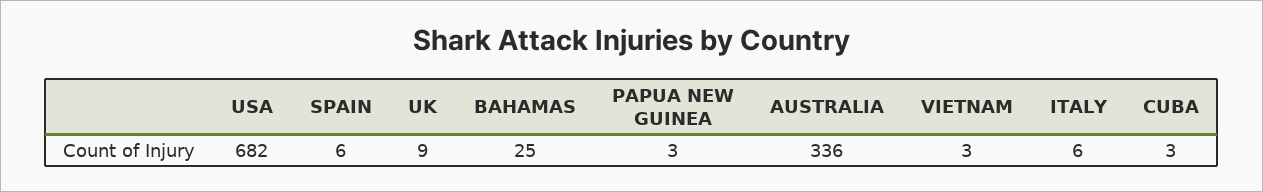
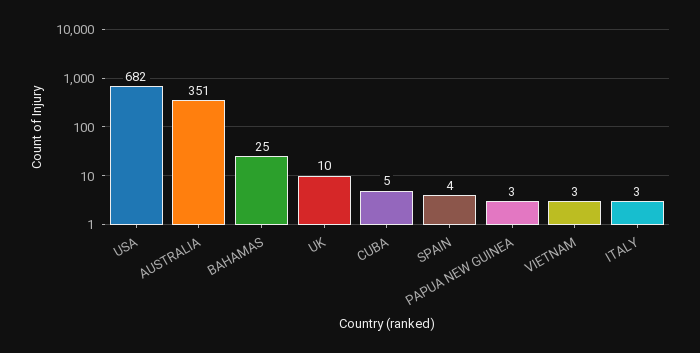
  {
    "USA": 682,
-   "SPAIN": 6,
+   "SPAIN": 4,
-   "UK": 9,
+   "UK": 10,
    "BAHAMAS": 25,
    "PAPUA NEW GUINEA": 3,
-   "AUSTRALIA": 336,
+   "AUSTRALIA": 351,
    "VIETNAM": 3,
-   "ITALY": 6,
+   "ITALY": 3,
-   "CUBA": 3
+   "CUBA": 5
  }

